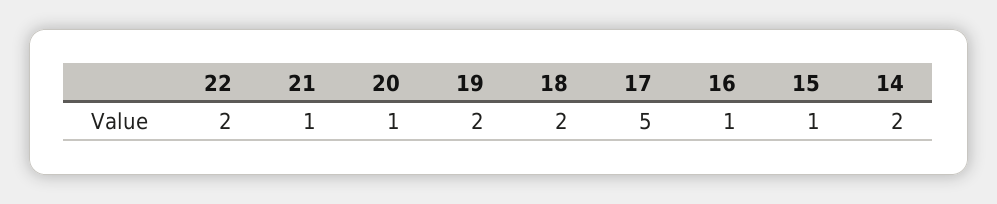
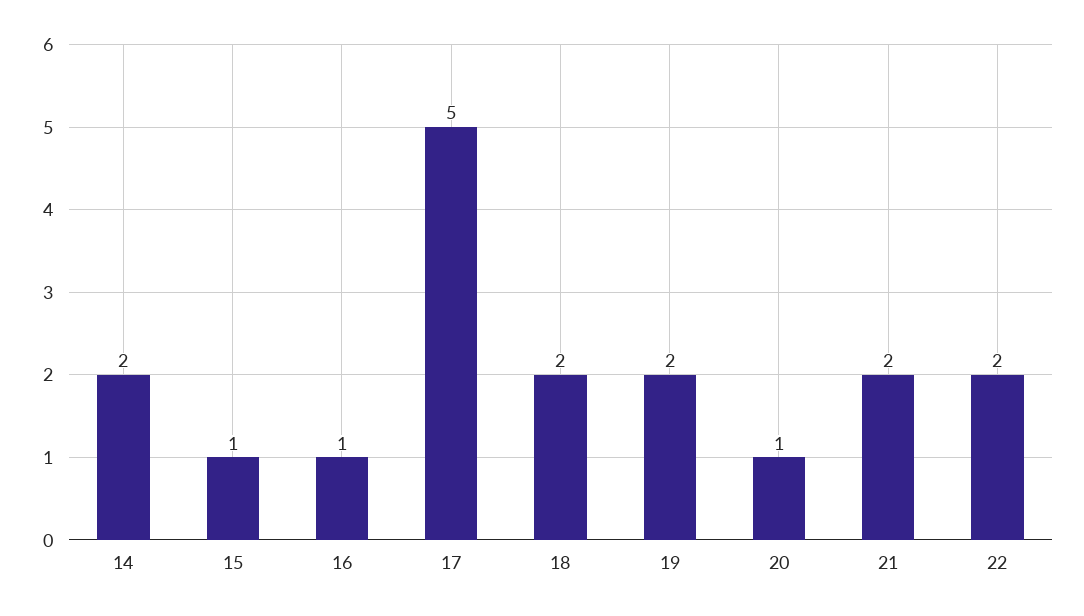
  {
    "22": 2,
-   "21": 1,
+   "21": 2,
    "20": 1,
    "19": 2,
    "18": 2,
    "17": 5,
    "16": 1,
    "15": 1,
    "14": 2
  }

